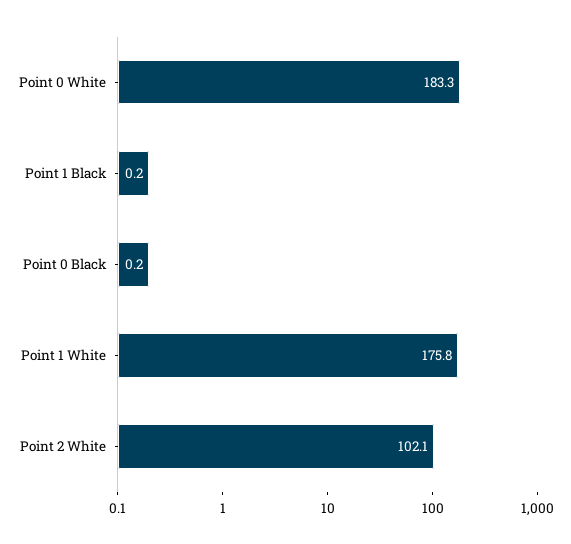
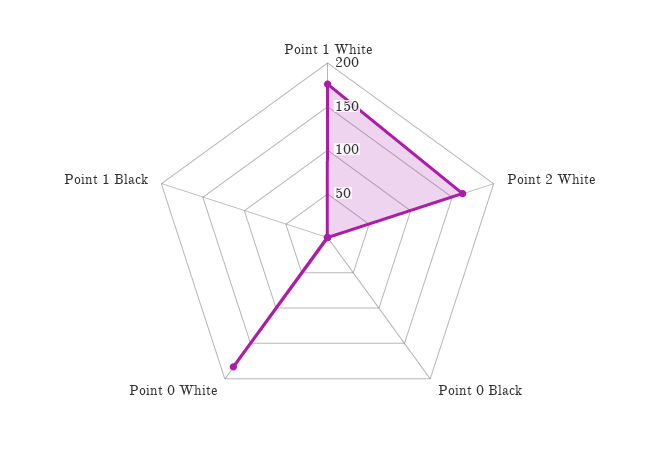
  {
    "Point 0 White": 183.3,
    "Point 1 Black": 0.2,
    "Point 0 Black": 0.2,
    "Point 1 White": 175.8,
-   "Point 2 White": 102.1
+   "Point 2 White": 160
  }

